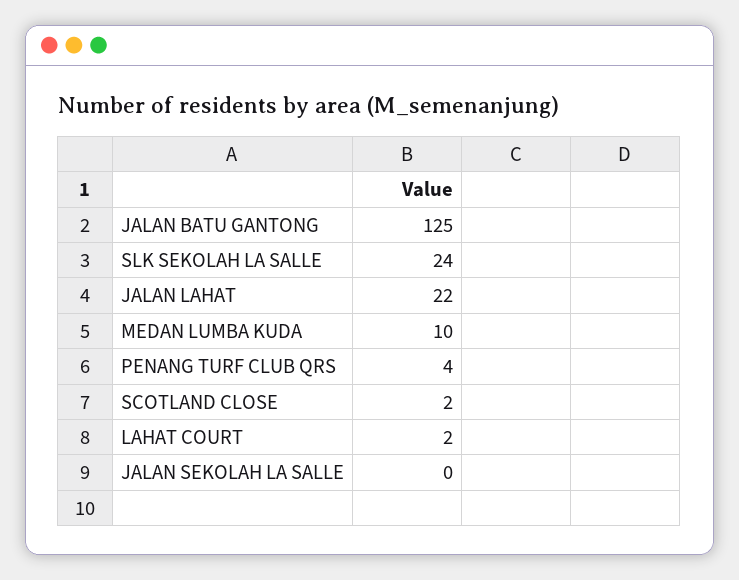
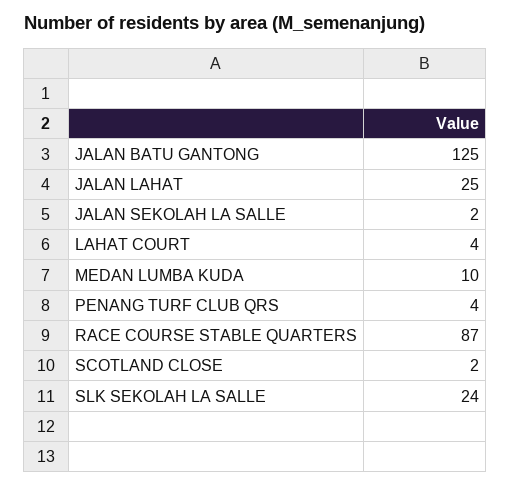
  {
    "JALAN BATU GANTONG": 125,
    "SLK SEKOLAH LA SALLE": 24,
-   "JALAN LAHAT": 22,
+   "JALAN LAHAT": 25,
    "MEDAN LUMBA KUDA": 10,
    "PENANG TURF CLUB QRS": 4,
    "SCOTLAND CLOSE": 2,
-   "LAHAT COURT": 2,
+   "LAHAT COURT": 4,
-   "JALAN SEKOLAH LA SALLE": 0
+   "JALAN SEKOLAH LA SALLE": 2,
+   "RACE COURSE STABLE QUARTERS": 87
  }

